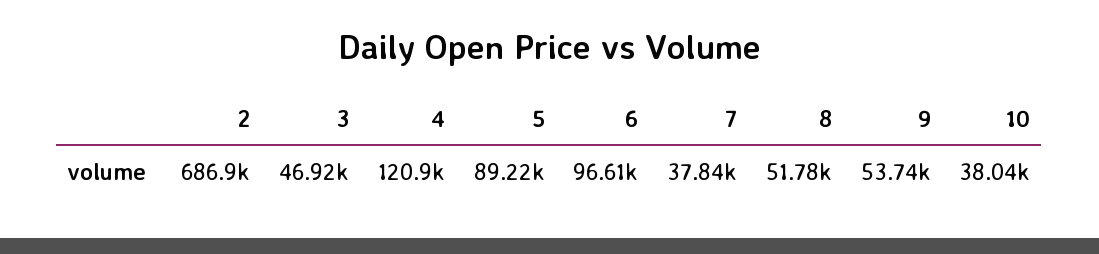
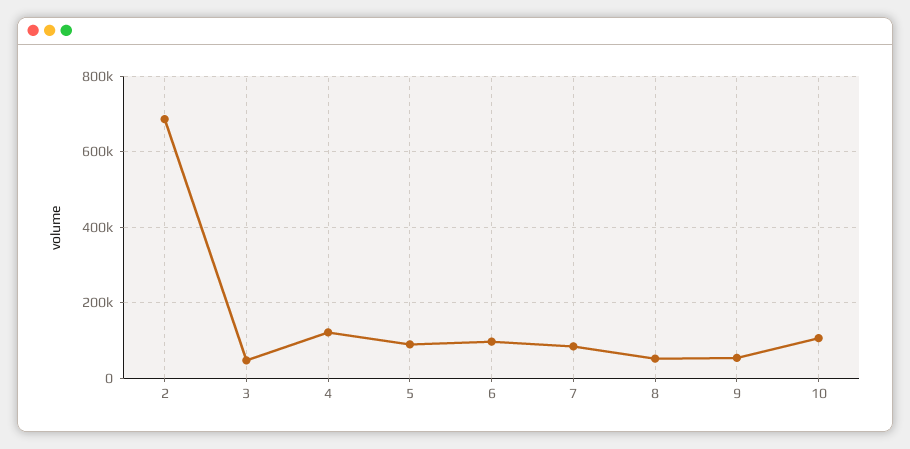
  {
    "2": 686900,
    "3": 46920,
    "4": 120900,
    "5": 89220,
    "6": 96610,
-   "7": 37840,
+   "7": 80000,
    "8": 51780,
    "9": 53740,
-   "10": 38040
+   "10": 100000
  }

